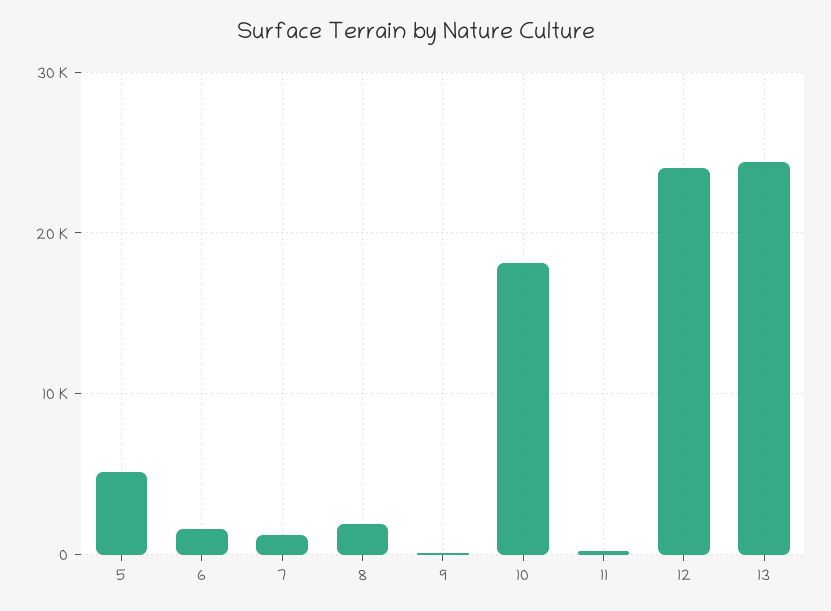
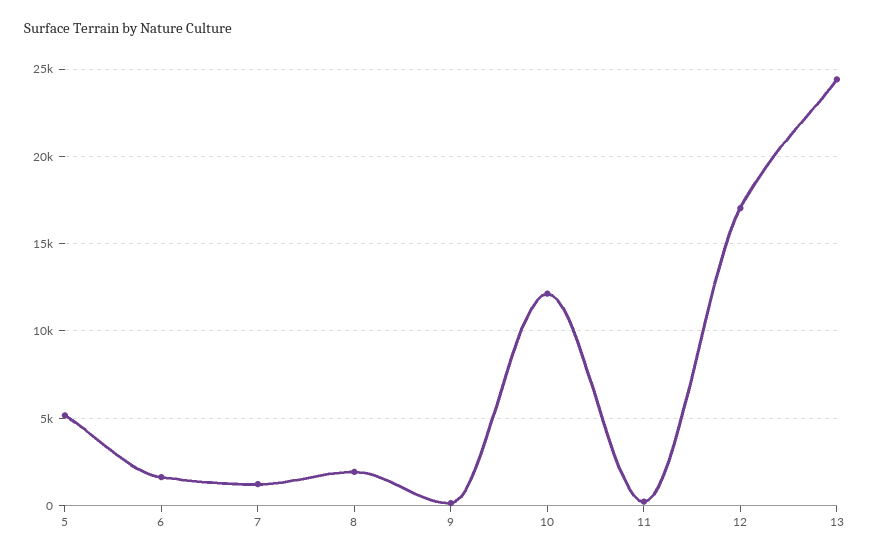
  {
    "5": 5000,
    "6": 1500,
    "7": 1000,
    "8": 2000,
    "9": 0,
-   "10": 18000,
+   "10": 12000,
    "11": 0,
-   "12": 24000,
+   "12": 17000,
    "13": 24500
  }

